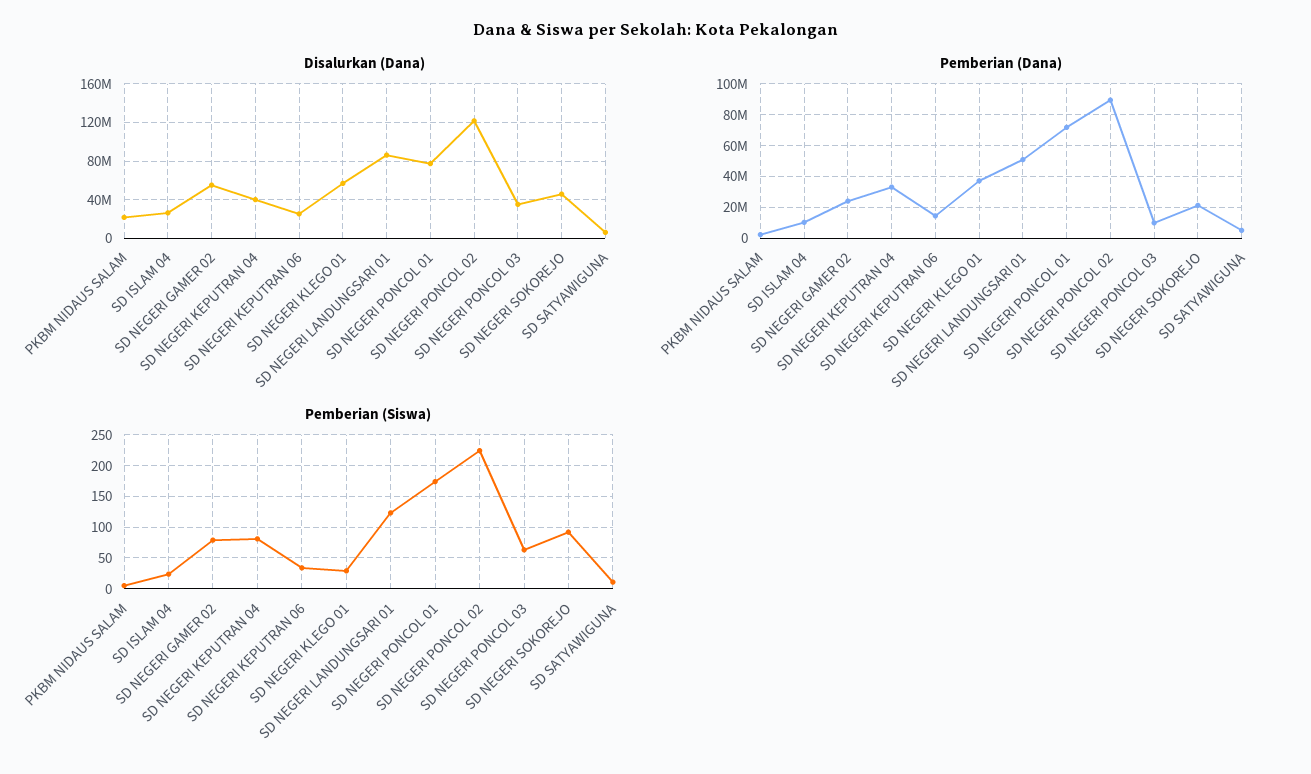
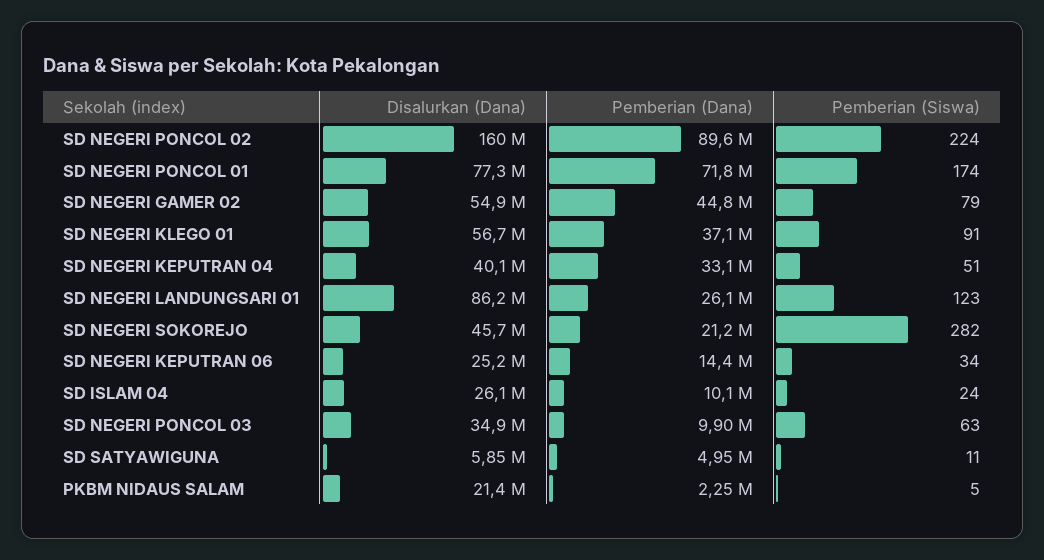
  {
    "Disalurkan (Dana)": {
      "PKBM NIDAUS SALAM": 21400000,
      "SD ISLAM 04": 26100000,
      "SD NEGERI GAMER 02": 54900000,
      "SD NEGERI KEPUTRAN 04": 40100000,
      "SD NEGERI KEPUTRAN 06": 25200000,
      "SD NEGERI KLEGO 01": 56700000,
      "SD NEGERI LANDUNGSARI 01": 86200000,
      "SD NEGERI PONCOL 01": 77300000,
-     "SD NEGERI PONCOL 02": 120000000,
+     "SD NEGERI PONCOL 02": 160000000,
      "SD NEGERI PONCOL 03": 34900000,
      "SD NEGERI SOKOREJO": 45700000,
      "SD SATYAWIGUNA": 5850000
    },
    "Pemberian (Dana)": {
      "PKBM NIDAUS SALAM": 2250000,
      "SD ISLAM 04": 10100000,
-     "SD NEGERI GAMER 02": 25000000,
+     "SD NEGERI GAMER 02": 44800000,
      "SD NEGERI KEPUTRAN 04": 33100000,
      "SD NEGERI KEPUTRAN 06": 14400000,
      "SD NEGERI KLEGO 01": 37100000,
-     "SD NEGERI LANDUNGSARI 01": 50000000,
+     "SD NEGERI LANDUNGSARI 01": 26100000,
      "SD NEGERI PONCOL 01": 71800000,
      "SD NEGERI PONCOL 02": 89600000,
      "SD NEGERI PONCOL 03": 9900000,
      "SD NEGERI SOKOREJO": 21200000,
      "SD SATYAWIGUNA": 4950000
    },
    "Pemberian (Siswa)": {
      "PKBM NIDAUS SALAM": 5,
      "SD ISLAM 04": 24,
      "SD NEGERI GAMER 02": 79,
-     "SD NEGERI KEPUTRAN 04": 80,
+     "SD NEGERI KEPUTRAN 04": 51,
      "SD NEGERI KEPUTRAN 06": 34,
-     "SD NEGERI KLEGO 01": 30,
+     "SD NEGERI KLEGO 01": 91,
      "SD NEGERI LANDUNGSARI 01": 123,
      "SD NEGERI PONCOL 01": 174,
      "SD NEGERI PONCOL 02": 224,
      "SD NEGERI PONCOL 03": 63,
-     "SD NEGERI SOKOREJO": 90,
+     "SD NEGERI SOKOREJO": 282,
      "SD SATYAWIGUNA": 11
    }
  }

